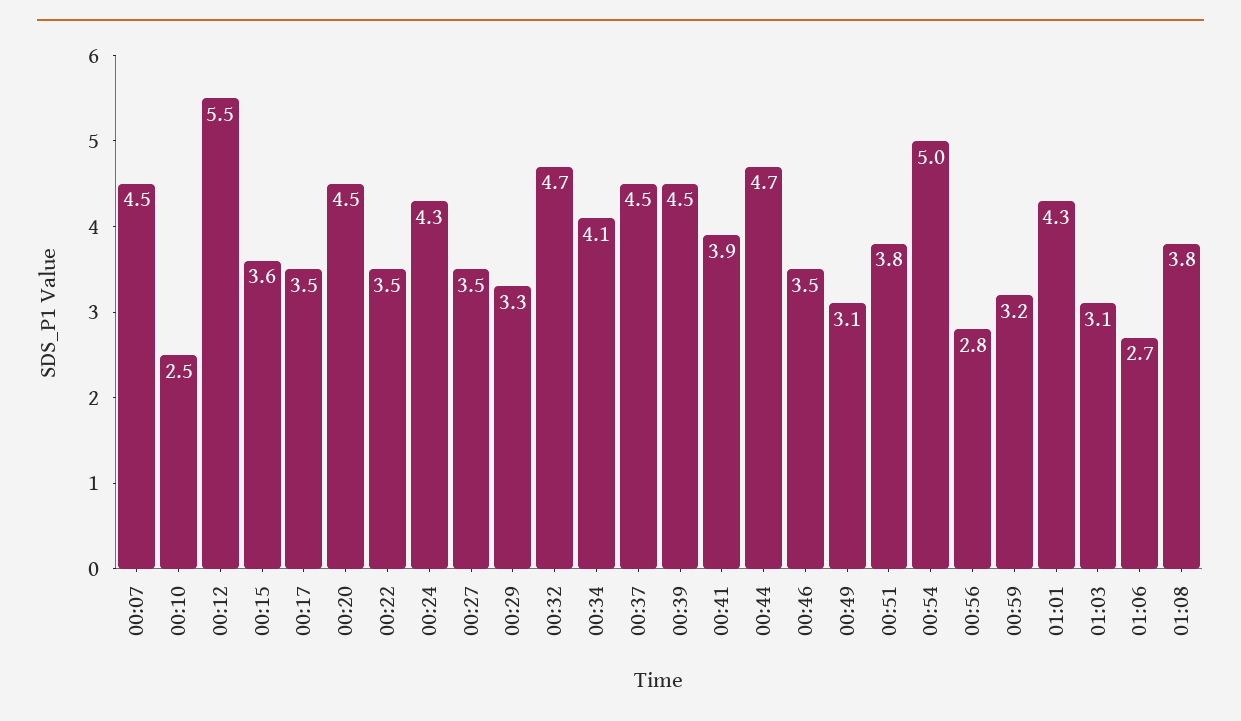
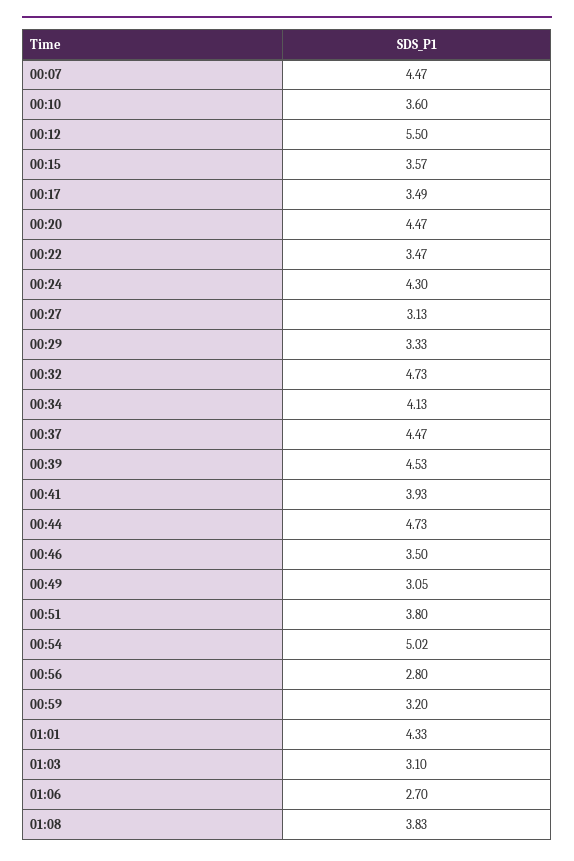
  {
    "00:07": 4.47,
-   "00:10": 2.5,
+   "00:10": 3.6,
    "00:12": 5.5,
    "00:15": 3.57,
    "00:17": 3.49,
    "00:20": 4.47,
    "00:22": 3.47,
    "00:24": 4.3,
-   "00:27": 3.5,
+   "00:27": 3.13,
    "00:29": 3.33,
    "00:32": 4.73,
    "00:34": 4.13,
    "00:37": 4.47,
    "00:39": 4.53,
    "00:41": 3.93,
    "00:44": 4.73,
    "00:46": 3.5,
    "00:49": 3.05,
    "00:51": 3.8,
    "00:54": 5.02,
    "00:56": 2.8,
    "00:59": 3.2,
    "01:01": 4.33,
    "01:03": 3.1,
    "01:06": 2.7,
    "01:08": 3.83
  }

